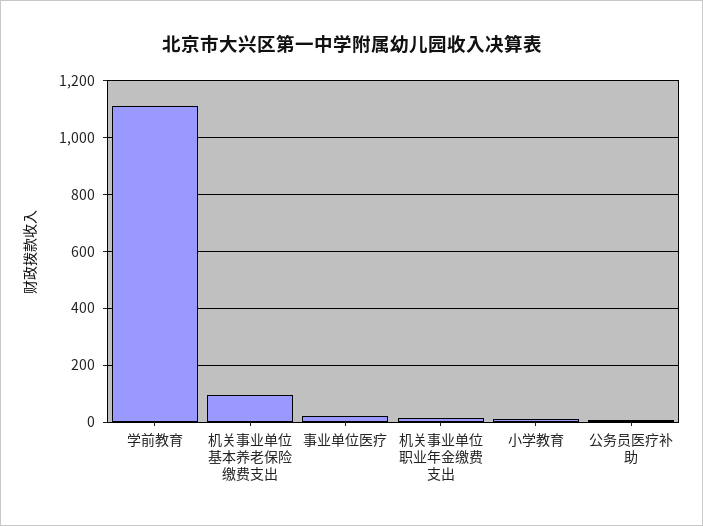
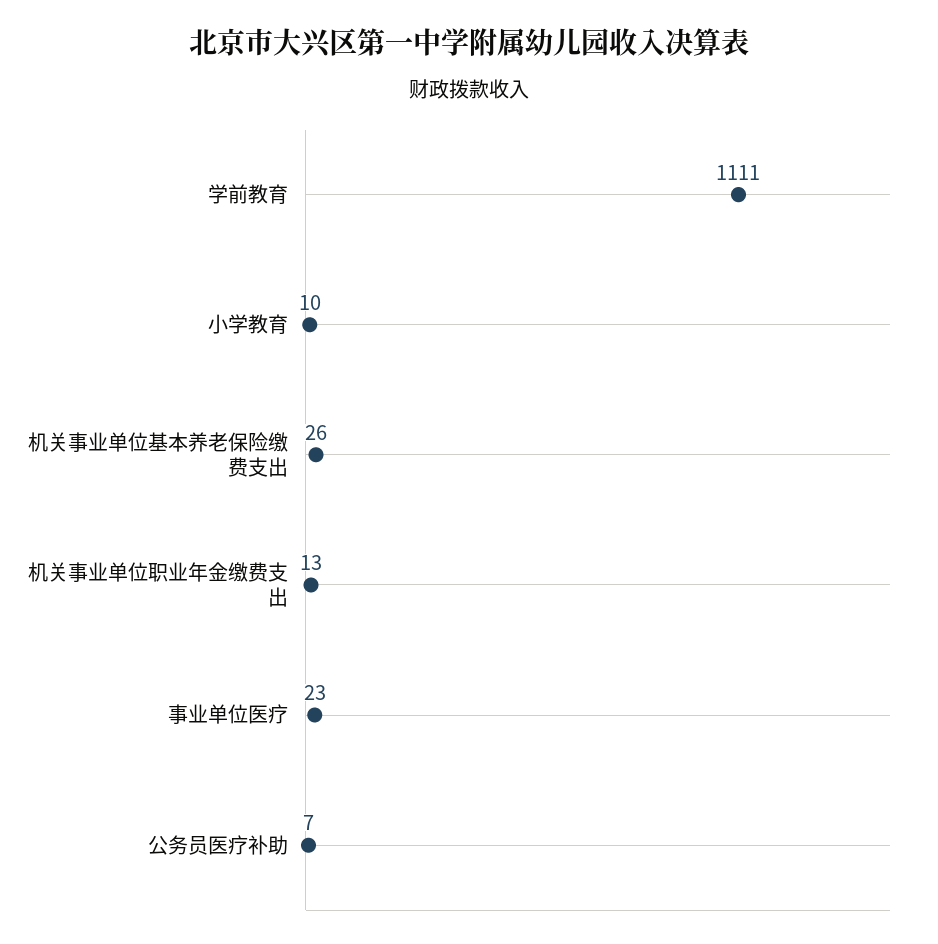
  {
    "学前教育": 1111,
-   "机关事业单位基本养老保险缴费支出": 100,
+   "机关事业单位基本养老保险缴费支出": 26,
    "事业单位医疗": 23,
    "机关事业单位职业年金缴费支出": 13,
    "小学教育": 10,
    "公务员医疗补助": 7
  }

